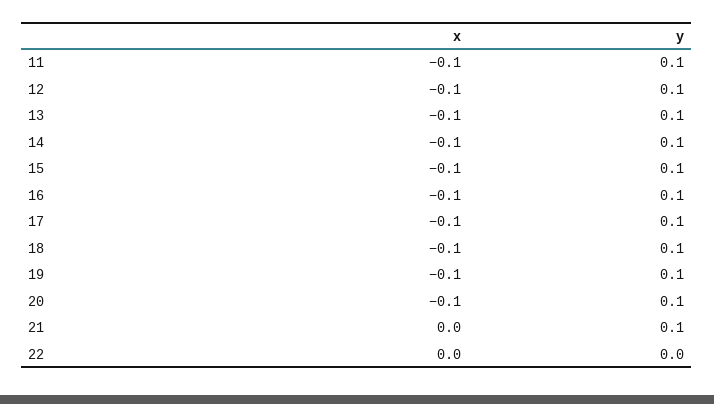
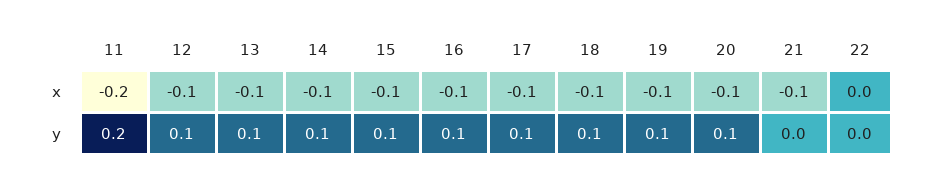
  {
    "x": {
-     "11": -0.1,
+     "11": -0.2,
      "12": -0.1,
      "13": -0.1,
      "14": -0.1,
      "15": -0.1,
      "16": -0.1,
      "17": -0.1,
      "18": -0.1,
      "19": -0.1,
      "20": -0.1,
-     "21": 0,
+     "21": -0.1,
      "22": 0
    },
    "y": {
-     "11": 0.1,
+     "11": 0.2,
      "12": 0.1,
      "13": 0.1,
      "14": 0.1,
      "15": 0.1,
      "16": 0.1,
      "17": 0.1,
      "18": 0.1,
      "19": 0.1,
      "20": 0.1,
-     "21": 0.1,
+     "21": 0,
      "22": 0
    }
  }

